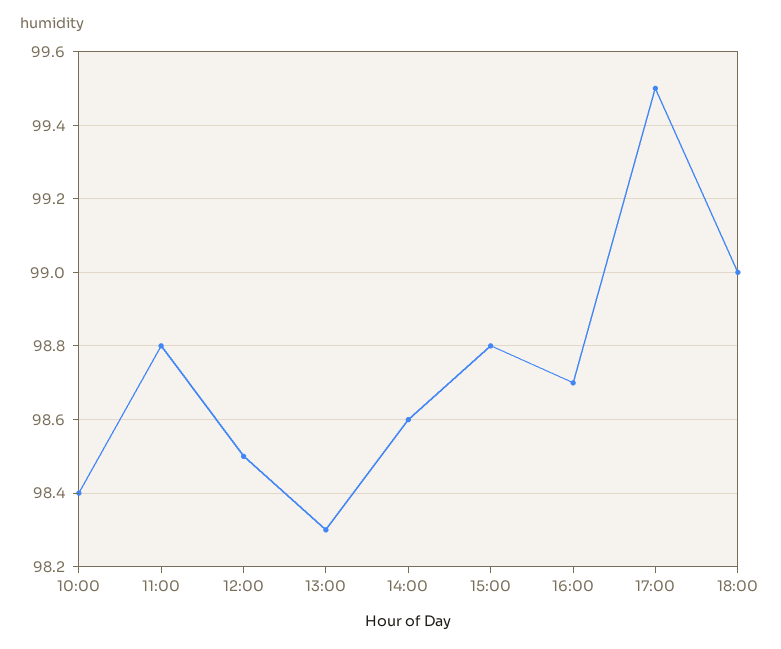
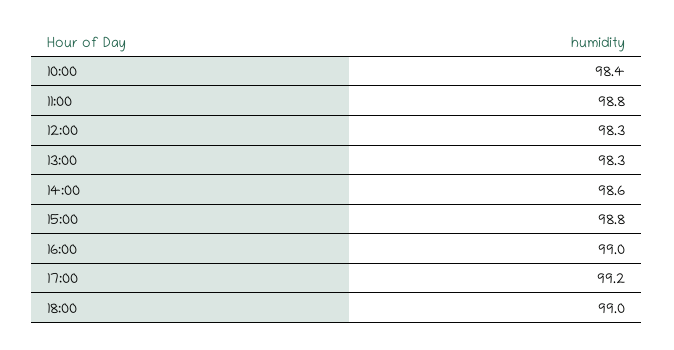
  {
    "10:00": 98.4,
    "11:00": 98.8,
-   "12:00": 98.5,
+   "12:00": 98.3,
    "13:00": 98.3,
    "14:00": 98.6,
    "15:00": 98.8,
-   "16:00": 98.7,
+   "16:00": 99,
-   "17:00": 99.5,
+   "17:00": 99.2,
    "18:00": 99
  }

